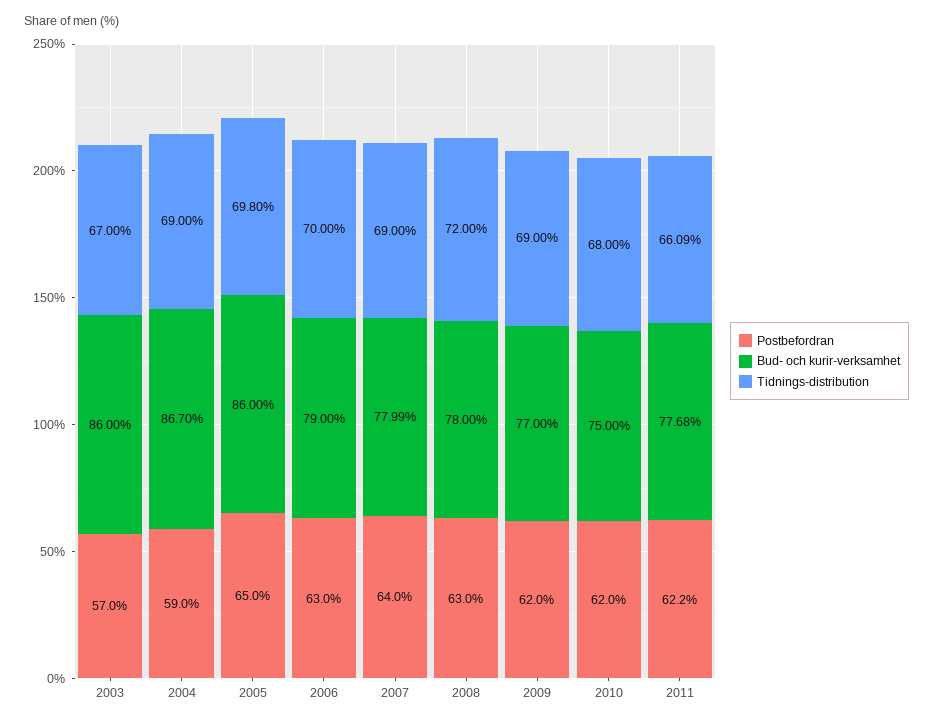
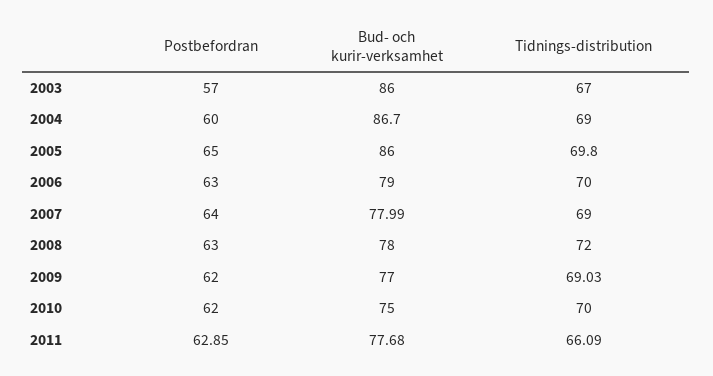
  {
    "Postbefordran": {
      "2003": 57,
-     "2004": 59,
+     "2004": 60,
      "2005": 65,
      "2006": 63,
      "2007": 64,
      "2008": 63,
      "2009": 62,
      "2010": 62,
-     "2011": 62.2
+     "2011": 62.85
    },
    "Bud- och kurir-verksamhet": {
      "2003": 86,
      "2004": 86.7,
      "2005": 86,
      "2006": 79,
      "2007": 77.99,
      "2008": 78,
      "2009": 77,
      "2010": 75,
      "2011": 77.68
    },
    "Tidnings-distribution": {
      "2003": 67,
      "2004": 69,
      "2005": 69.8,
      "2006": 70,
      "2007": 69,
      "2008": 72,
-     "2009": 69,
+     "2009": 69.03,
-     "2010": 68,
+     "2010": 70,
      "2011": 66.09
    }
  }

